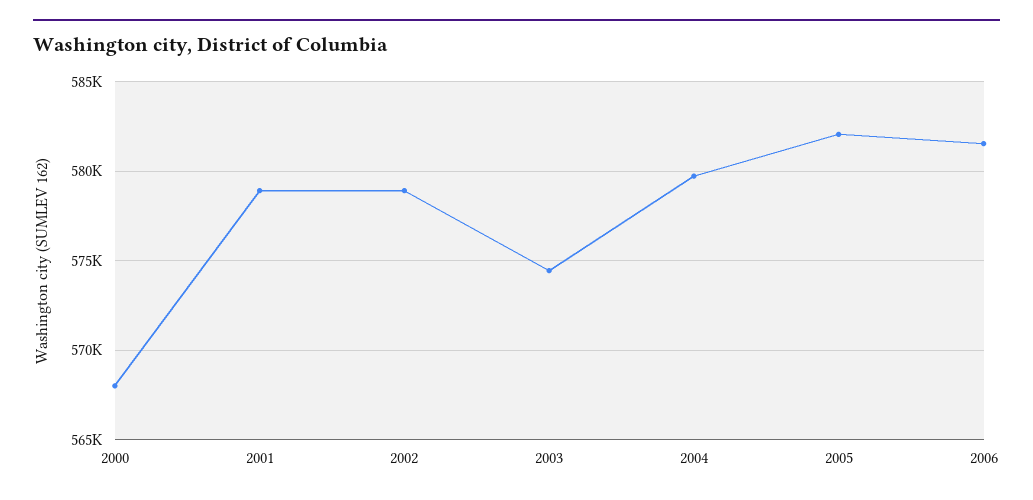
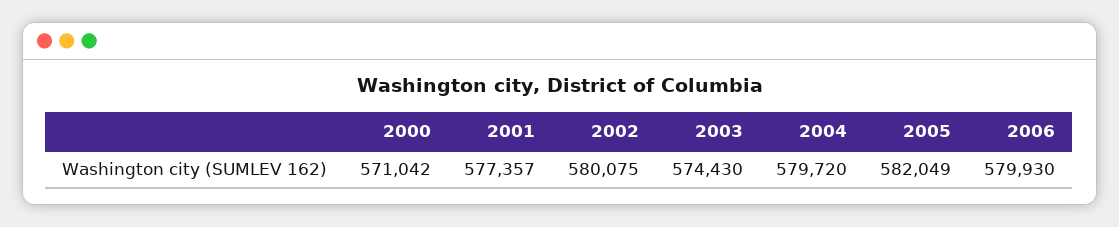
  {
-   "2000": 568000,
+   "2000": 571042,
-   "2001": 579000,
+   "2001": 577357,
-   "2002": 579000,
+   "2002": 580075,
    "2003": 574430,
    "2004": 579720,
    "2005": 582049,
-   "2006": 581500
+   "2006": 579930
  }

